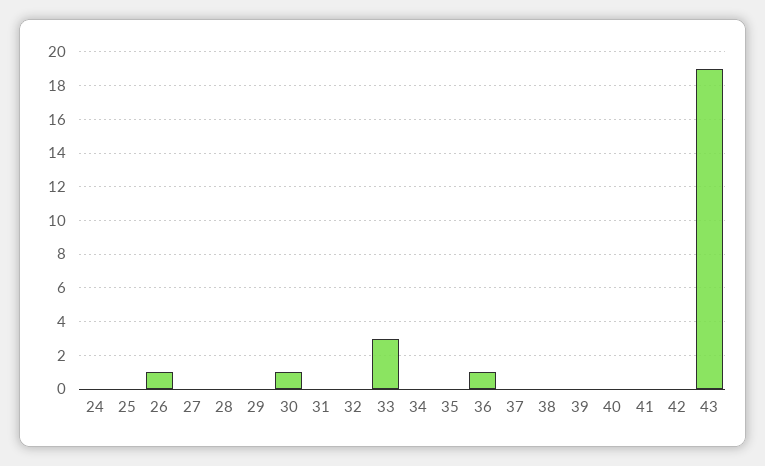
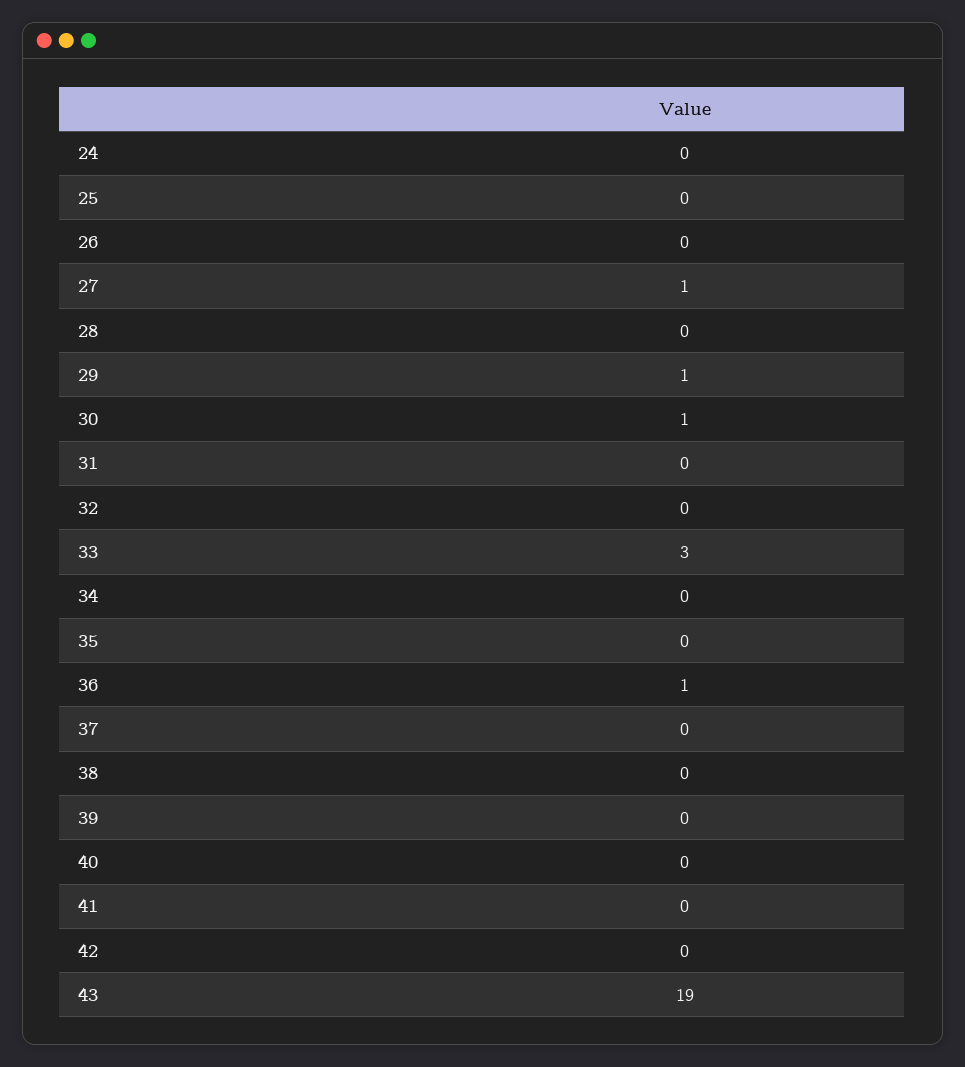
  {
    "24": 0,
    "25": 0,
-   "26": 1,
+   "26": 0,
-   "27": 0,
+   "27": 1,
    "28": 0,
-   "29": 0,
+   "29": 1,
    "30": 1,
    "31": 0,
    "32": 0,
    "33": 3,
    "34": 0,
    "35": 0,
    "36": 1,
    "37": 0,
    "38": 0,
    "39": 0,
    "40": 0,
    "41": 0,
    "42": 0,
    "43": 19
  }

